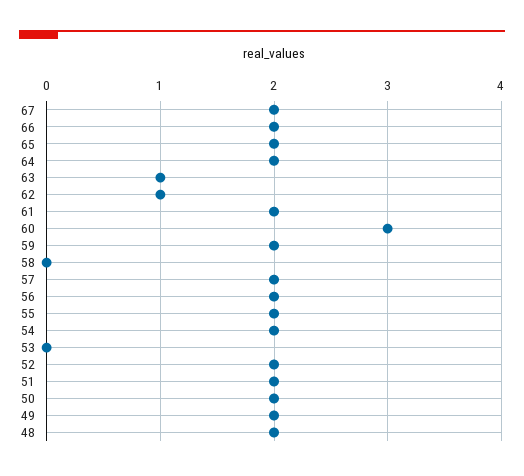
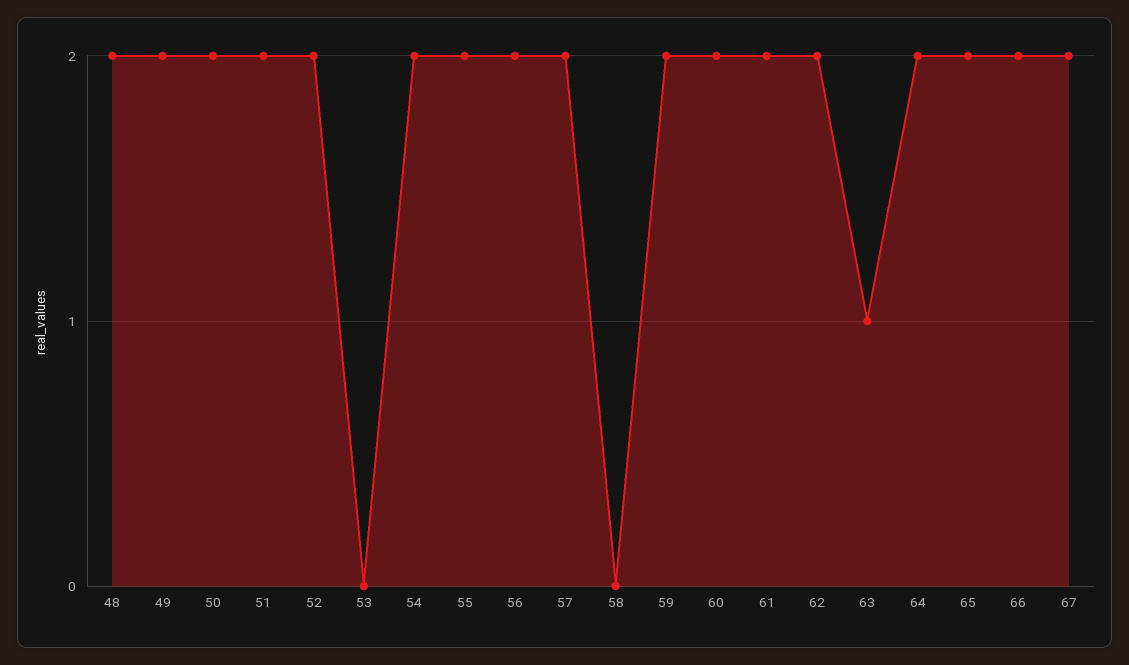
  {
    "67": 2,
    "66": 2,
    "65": 2,
    "64": 2,
    "63": 1,
-   "62": 1,
+   "62": 2,
    "61": 2,
-   "60": 3,
+   "60": 2,
    "59": 2,
    "58": 0,
    "57": 2,
    "56": 2,
    "55": 2,
    "54": 2,
    "53": 0,
    "52": 2,
    "51": 2,
    "50": 2,
    "49": 2,
    "48": 2
  }

